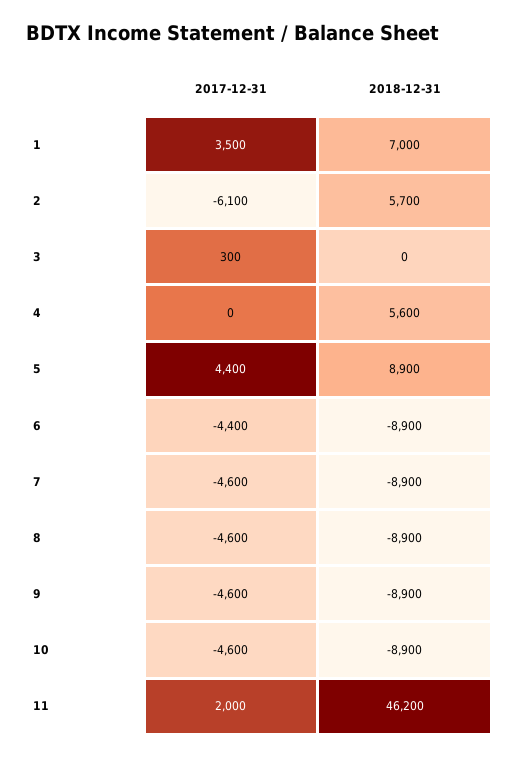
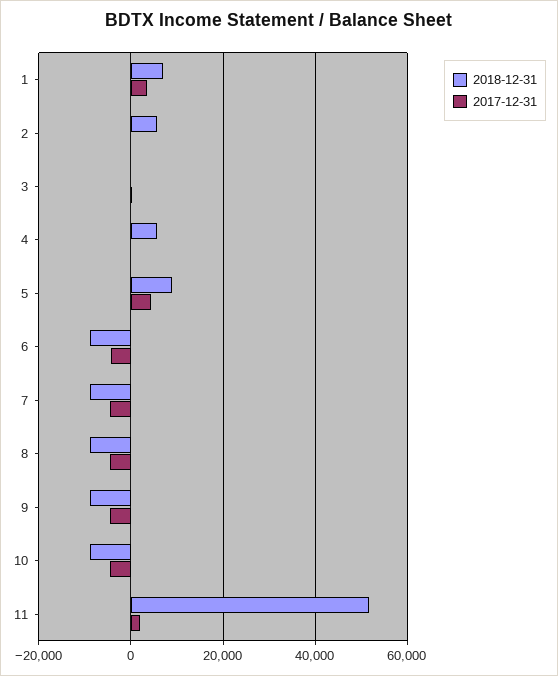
  {
    "2017-12-31": {
      "1": 3500,
-     "2": -6100,
+     "2": 0,
      "3": 300,
      "4": 0,
      "5": 4400,
      "6": -4400,
      "7": -4600,
      "8": -4600,
      "9": -4600,
      "10": -4600,
      "11": 2000
    },
    "2018-12-31": {
      "1": 7000,
      "2": 5700,
      "3": 0,
      "4": 5600,
      "5": 8900,
      "6": -8900,
      "7": -8900,
      "8": -8900,
      "9": -8900,
      "10": -8900,
-     "11": 46200
+     "11": 52000
    }
  }

